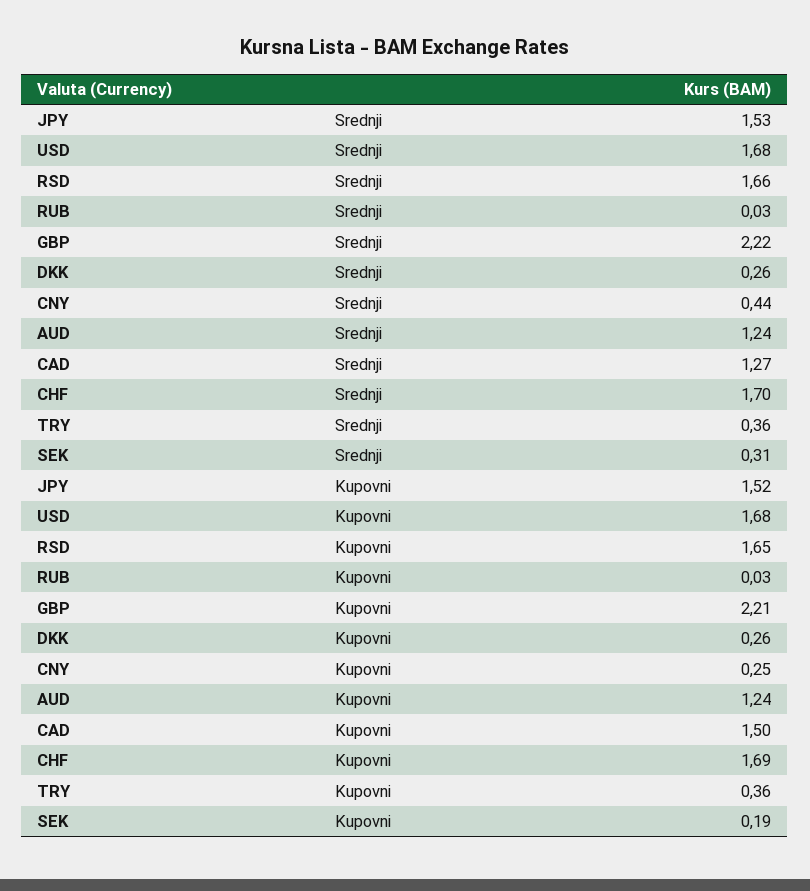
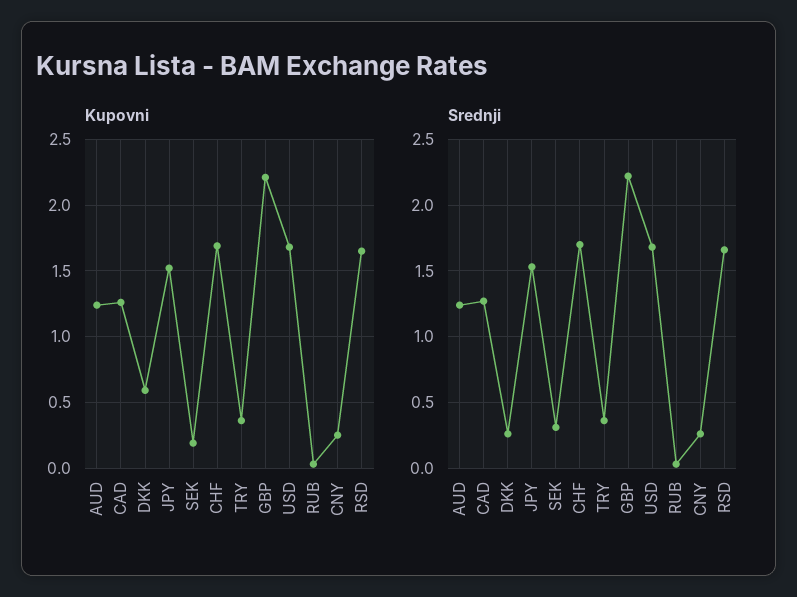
  {
    "Srednji": {
      "JPY": 1.53,
      "USD": 1.68,
      "RSD": 1.66,
      "RUB": 0.03,
      "GBP": 2.22,
      "DKK": 0.26,
-     "CNY": 0.44,
+     "CNY": 0.25,
      "AUD": 1.24,
      "CAD": 1.27,
      "CHF": 1.7,
      "TRY": 0.36,
      "SEK": 0.31
    },
    "Kupovni": {
      "JPY": 1.52,
      "USD": 1.68,
      "RSD": 1.65,
      "RUB": 0.03,
      "GBP": 2.21,
-     "DKK": 0.26,
+     "DKK": 0.6,
      "CNY": 0.25,
      "AUD": 1.24,
-     "CAD": 1.5,
+     "CAD": 1.25,
      "CHF": 1.69,
      "TRY": 0.36,
      "SEK": 0.19
    }
  }

